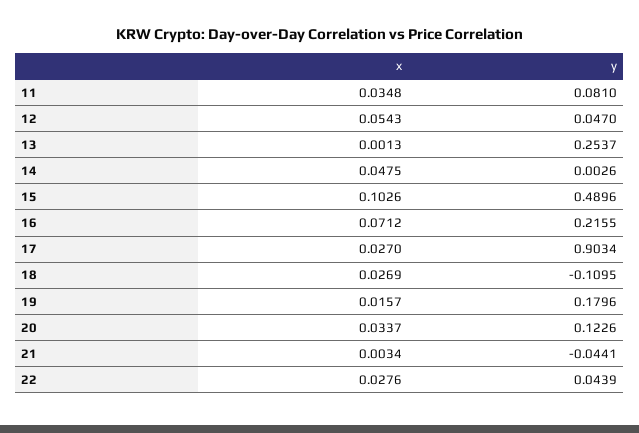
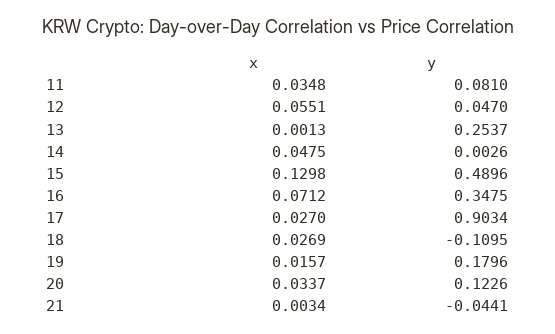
  {
    "x": {
      "11": 0.0348,
-     "12": 0.0543,
+     "12": 0.0551,
      "13": 0.0013,
      "14": 0.0475,
-     "15": 0.1026,
+     "15": 0.1298,
      "16": 0.0712,
      "17": 0.027,
      "18": 0.0269,
      "19": 0.0157,
      "20": 0.0337,
-     "21": 0.0034,
+     "21": 0.0034
-     "22": 0.0276
    },
    "y": {
      "11": 0.081,
      "12": 0.047,
      "13": 0.2537,
      "14": 0.0026,
      "15": 0.4896,
-     "16": 0.2155,
+     "16": 0.3475,
      "17": 0.9034,
      "18": -0.1095,
      "19": 0.1796,
      "20": 0.1226,
-     "21": -0.0441,
+     "21": -0.0441
-     "22": 0.0439
    }
  }

